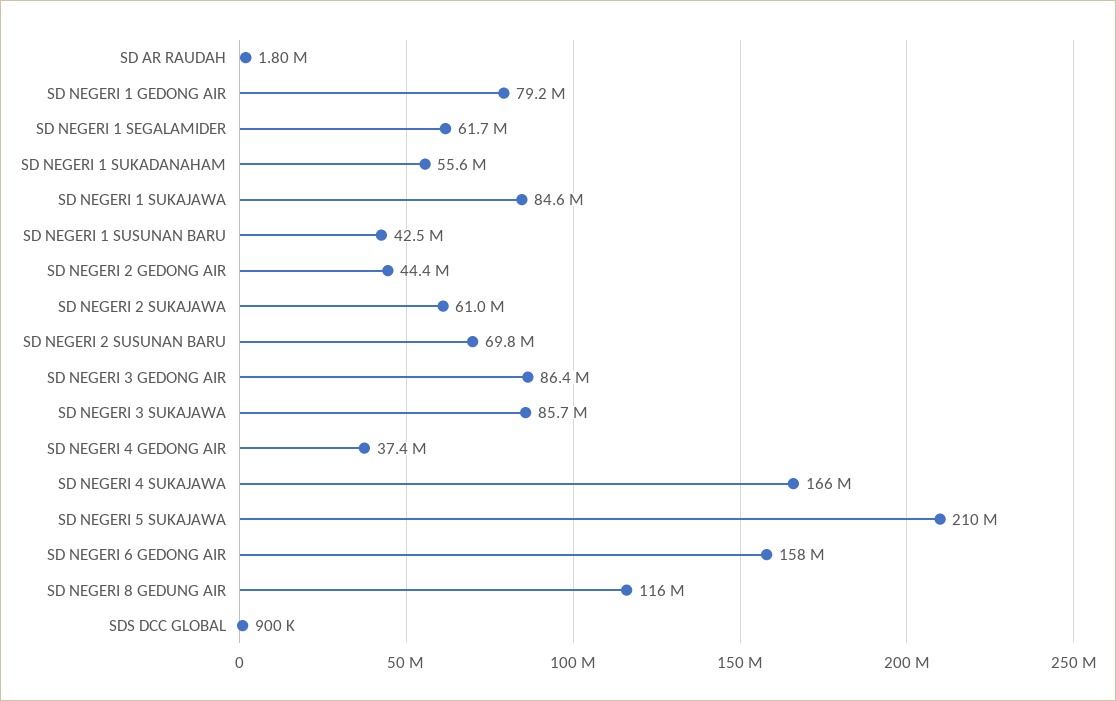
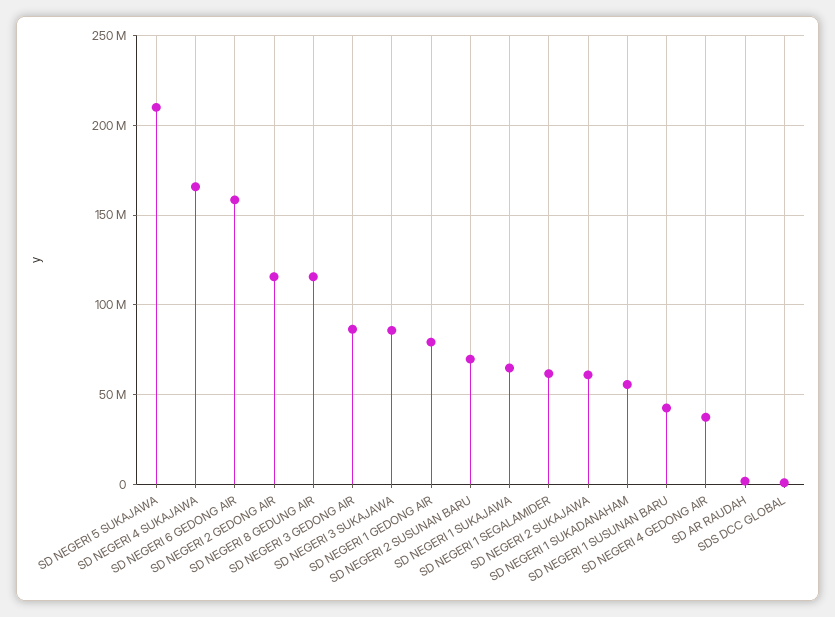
  {
    "SD AR RAUDAH": 1800000,
    "SD NEGERI 1 GEDONG AIR": 79200000,
    "SD NEGERI 1 SEGALAMIDER": 61700000,
    "SD NEGERI 1 SUKADANAHAM": 55600000,
-   "SD NEGERI 1 SUKAJAWA": 84600000,
+   "SD NEGERI 1 SUKAJAWA": 65000000,
    "SD NEGERI 1 SUSUNAN BARU": 42500000,
-   "SD NEGERI 2 GEDONG AIR": 44400000,
+   "SD NEGERI 2 GEDONG AIR": 115000000,
    "SD NEGERI 2 SUKAJAWA": 61000000,
    "SD NEGERI 2 SUSUNAN BARU": 69800000,
    "SD NEGERI 3 GEDONG AIR": 86400000,
    "SD NEGERI 3 SUKAJAWA": 85700000,
    "SD NEGERI 4 GEDONG AIR": 37400000,
    "SD NEGERI 4 SUKAJAWA": 166000000,
    "SD NEGERI 5 SUKAJAWA": 210000000,
    "SD NEGERI 6 GEDONG AIR": 158000000,
    "SD NEGERI 8 GEDUNG AIR": 116000000,
    "SDS DCC GLOBAL": 900000
  }

